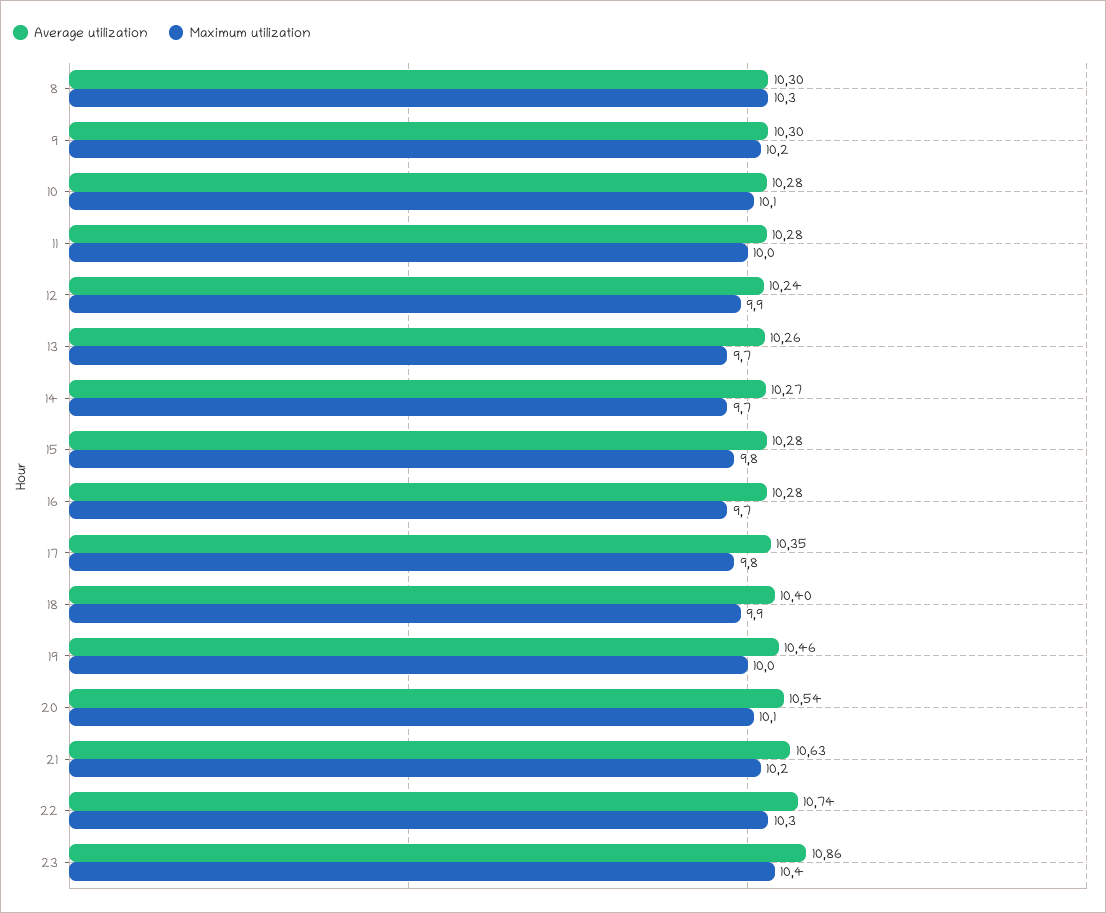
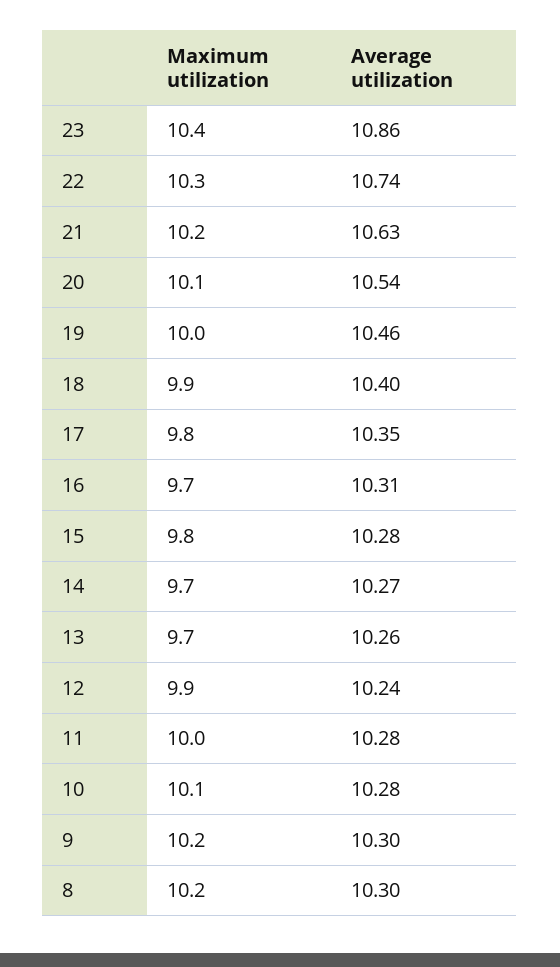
  {
    "Average utilization": {
      "8": 10.3,
      "9": 10.3,
      "10": 10.28,
      "11": 10.28,
      "12": 10.24,
      "13": 10.26,
      "14": 10.27,
      "15": 10.28,
-     "16": 10.28,
+     "16": 10.31,
      "17": 10.35,
      "18": 10.4,
      "19": 10.46,
      "20": 10.54,
      "21": 10.63,
      "22": 10.74,
      "23": 10.86
    },
    "Maximum utilization": {
-     "8": 10.3,
+     "8": 10.2,
      "9": 10.2,
      "10": 10.1,
      "11": 10,
      "12": 9.9,
      "13": 9.7,
      "14": 9.7,
      "15": 9.8,
      "16": 9.7,
      "17": 9.8,
      "18": 9.9,
      "19": 10,
      "20": 10.1,
      "21": 10.2,
      "22": 10.3,
      "23": 10.4
    }
  }

